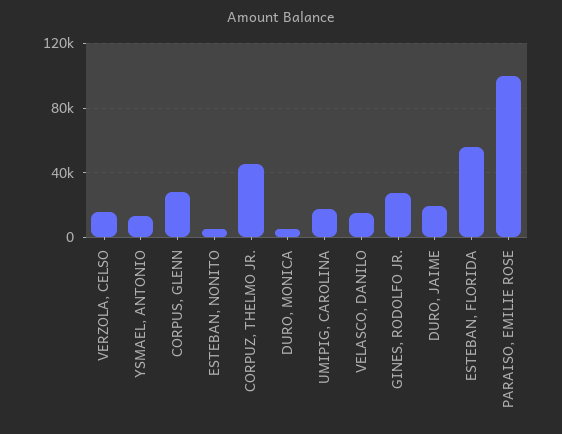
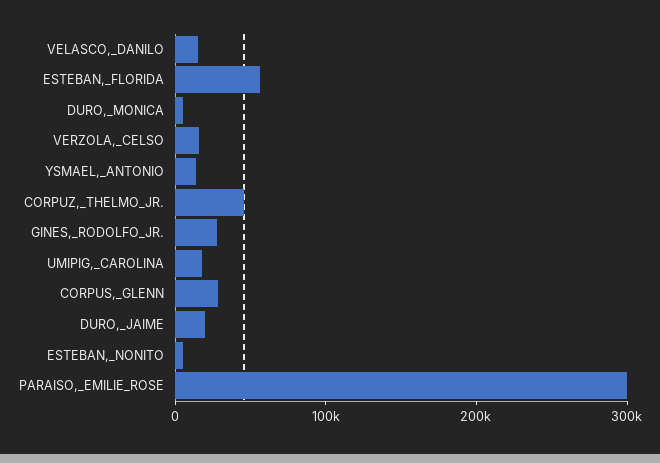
  {
    "VERZOLA, CELSO": 15000,
    "YSMAEL, ANTONIO": 15000,
    "CORPUS, GLENN": 30000,
    "ESTEBAN, NONITO": 5000,
    "CORPUZ, THELMO JR.": 45000,
    "DURO, MONICA": 5000,
    "UMIPIG, CAROLINA": 20000,
    "VELASCO, DANILO": 15000,
    "GINES, RODOLFO JR.": 25000,
    "DURO, JAIME": 20000,
    "ESTEBAN, FLORIDA": 55000,
-   "PARAISO, EMILIE ROSE": 100000
+   "PARAISO, EMILIE ROSE": 300000
  }

